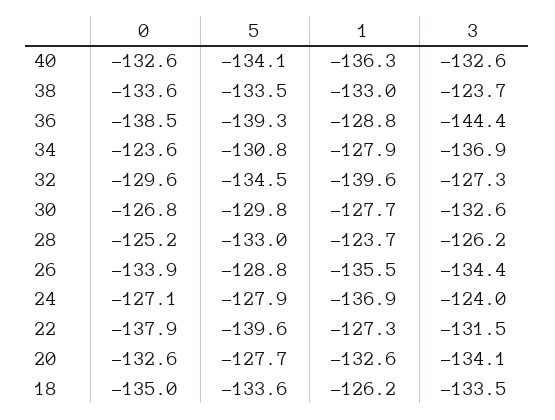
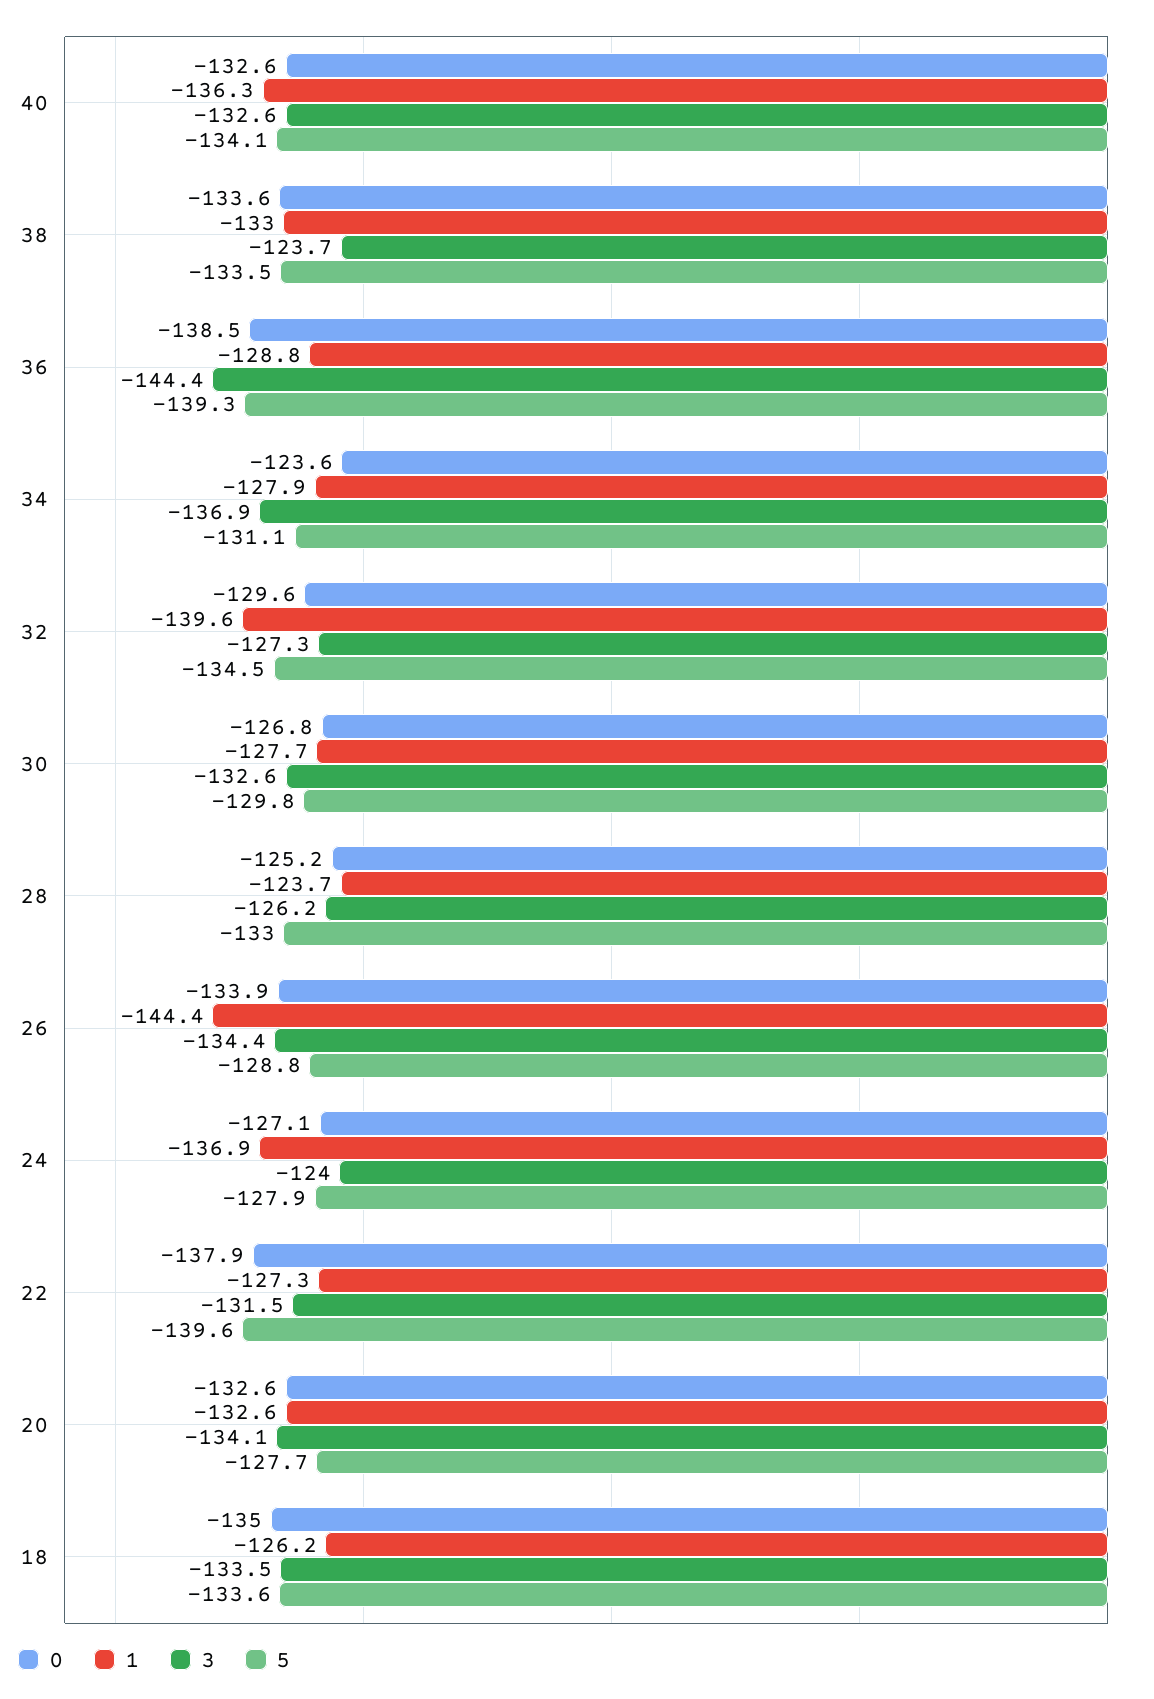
  {
    "0": {
      "40": -132.6,
      "38": -133.6,
      "36": -138.5,
      "34": -123.6,
      "32": -129.6,
      "30": -126.8,
      "28": -125.2,
      "26": -133.9,
      "24": -127.1,
      "22": -137.9,
      "20": -132.6,
      "18": -135
    },
    "5": {
      "40": -134.1,
      "38": -133.5,
      "36": -139.3,
-     "34": -130.8,
+     "34": -131.1,
      "32": -134.5,
      "30": -129.8,
      "28": -133,
      "26": -128.8,
      "24": -127.9,
      "22": -139.6,
      "20": -127.7,
      "18": -133.6
    },
    "1": {
      "40": -136.3,
      "38": -133,
      "36": -128.8,
      "34": -127.9,
      "32": -139.6,
      "30": -127.7,
      "28": -123.7,
-     "26": -135.5,
+     "26": -144.4,
      "24": -136.9,
      "22": -127.3,
      "20": -132.6,
      "18": -126.2
    },
    "3": {
      "40": -132.6,
      "38": -123.7,
      "36": -144.4,
      "34": -136.9,
      "32": -127.3,
      "30": -132.6,
      "28": -126.2,
      "26": -134.4,
      "24": -124,
      "22": -131.5,
      "20": -134.1,
      "18": -133.5
    }
  }

